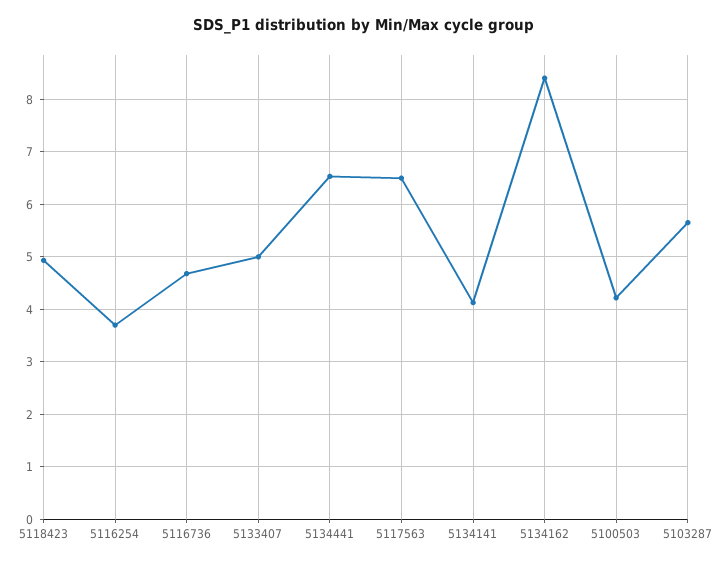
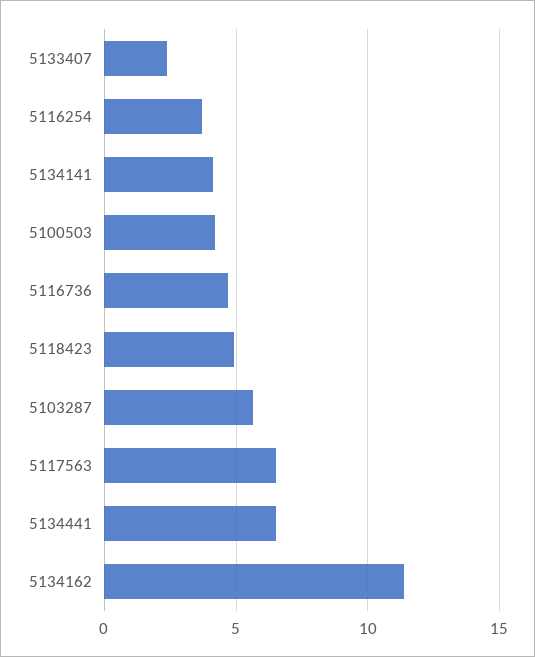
  {
    "5118423": 5,
    "5116254": 3.8,
    "5116736": 4.6,
-   "5133407": 5,
+   "5133407": 2.5,
    "5134441": 6.6,
    "5117563": 6.6,
    "5134141": 4.2,
-   "5134162": 8.4,
+   "5134162": 11.5,
    "5100503": 4.2,
    "5103287": 5.6
  }

